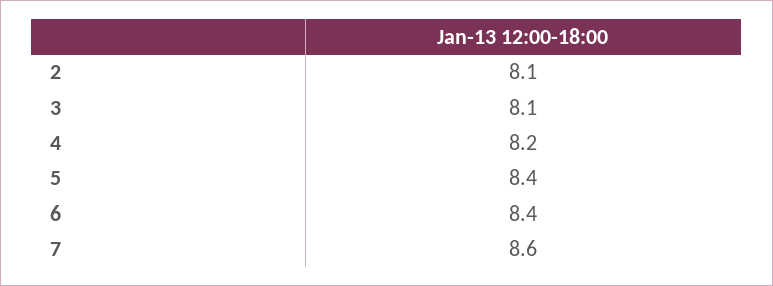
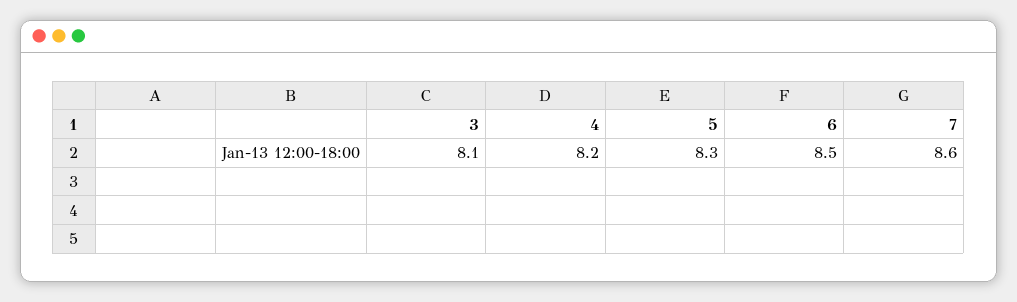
  {
-   "2": 8.1,
    "3": 8.1,
    "4": 8.2,
-   "5": 8.4,
+   "5": 8.3,
-   "6": 8.4,
+   "6": 8.5,
    "7": 8.6
  }

